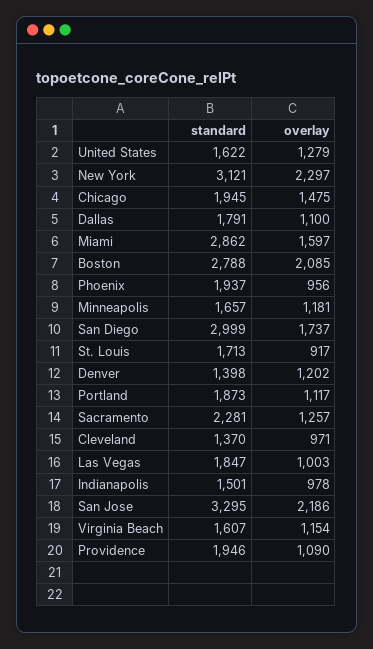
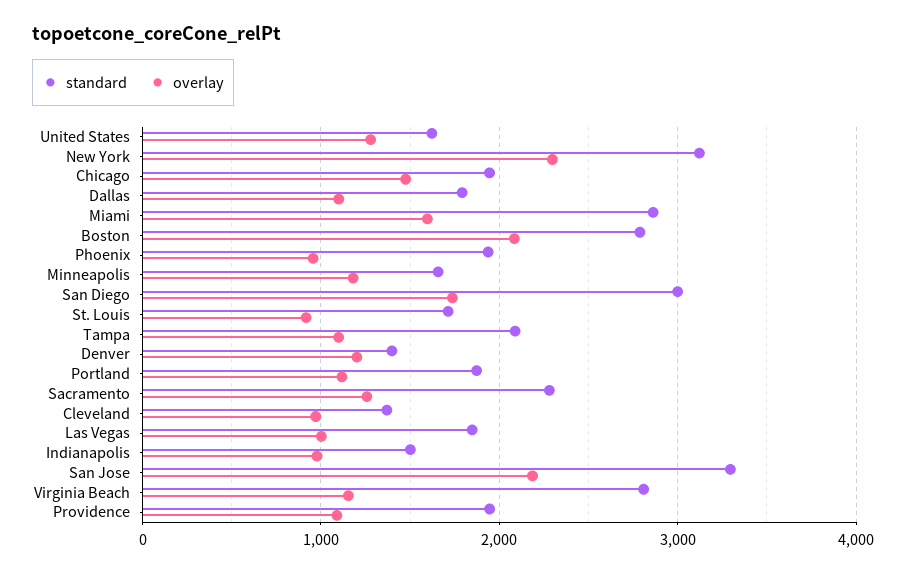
  {
    "standard": {
      "United States": 1622,
      "New York": 3121,
      "Chicago": 1945,
      "Dallas": 1791,
      "Miami": 2862,
      "Boston": 2788,
      "Phoenix": 1937,
      "Minneapolis": 1657,
      "San Diego": 2999,
      "St. Louis": 1713,
      "Denver": 1398,
      "Portland": 1873,
      "Sacramento": 2281,
      "Cleveland": 1370,
      "Las Vegas": 1847,
      "Indianapolis": 1501,
      "San Jose": 3295,
-     "Virginia Beach": 1607,
+     "Virginia Beach": 2800,
-     "Providence": 1946
+     "Providence": 1946,
+     "Tampa": 2100
    },
    "overlay": {
      "United States": 1279,
      "New York": 2297,
      "Chicago": 1475,
      "Dallas": 1100,
      "Miami": 1597,
      "Boston": 2085,
      "Phoenix": 956,
      "Minneapolis": 1181,
      "San Diego": 1737,
      "St. Louis": 917,
      "Denver": 1202,
      "Portland": 1117,
      "Sacramento": 1257,
      "Cleveland": 971,
      "Las Vegas": 1003,
      "Indianapolis": 978,
      "San Jose": 2186,
      "Virginia Beach": 1154,
-     "Providence": 1090
+     "Providence": 1090,
+     "Tampa": 1100
    }
  }

